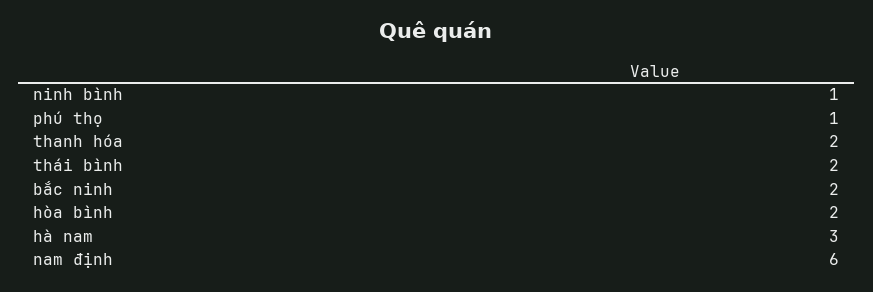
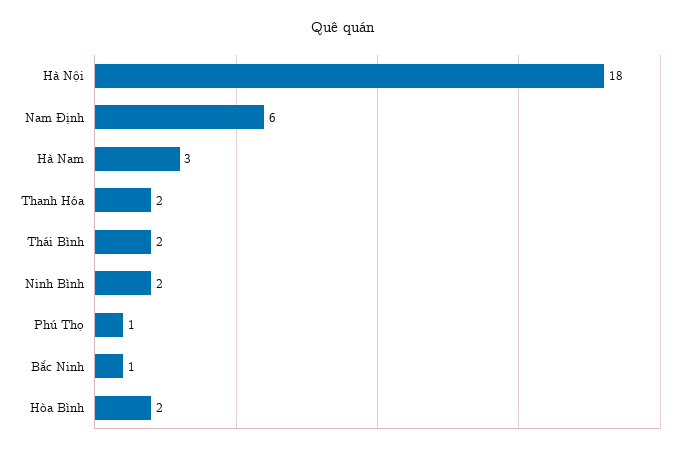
  {
-   "ninh bình": 1,
+   "ninh bình": 2,
    "phú thọ": 1,
    "thanh hóa": 2,
    "thái bình": 2,
-   "bắc ninh": 2,
+   "bắc ninh": 1,
    "hòa bình": 2,
    "hà nam": 3,
-   "nam định": 6
+   "nam định": 6,
+   "Hà Nội": 18
  }

